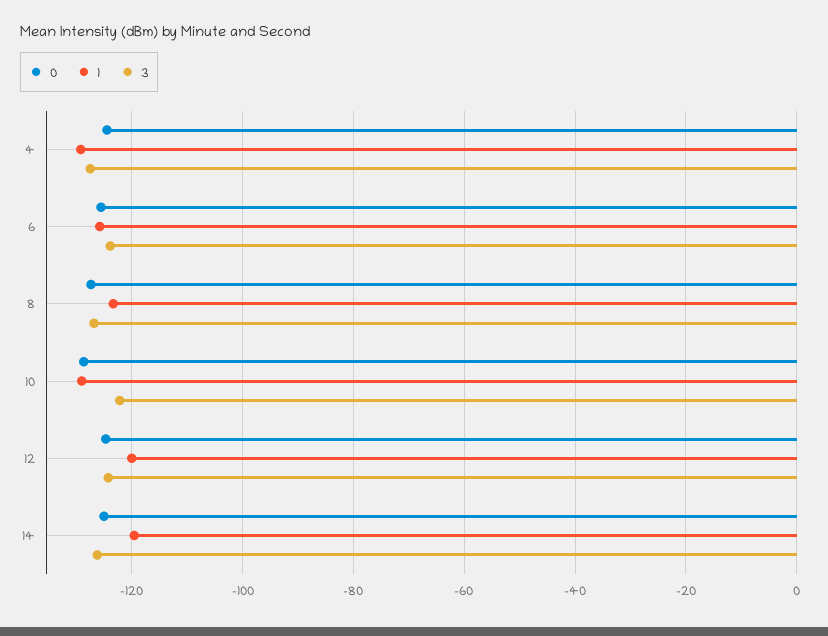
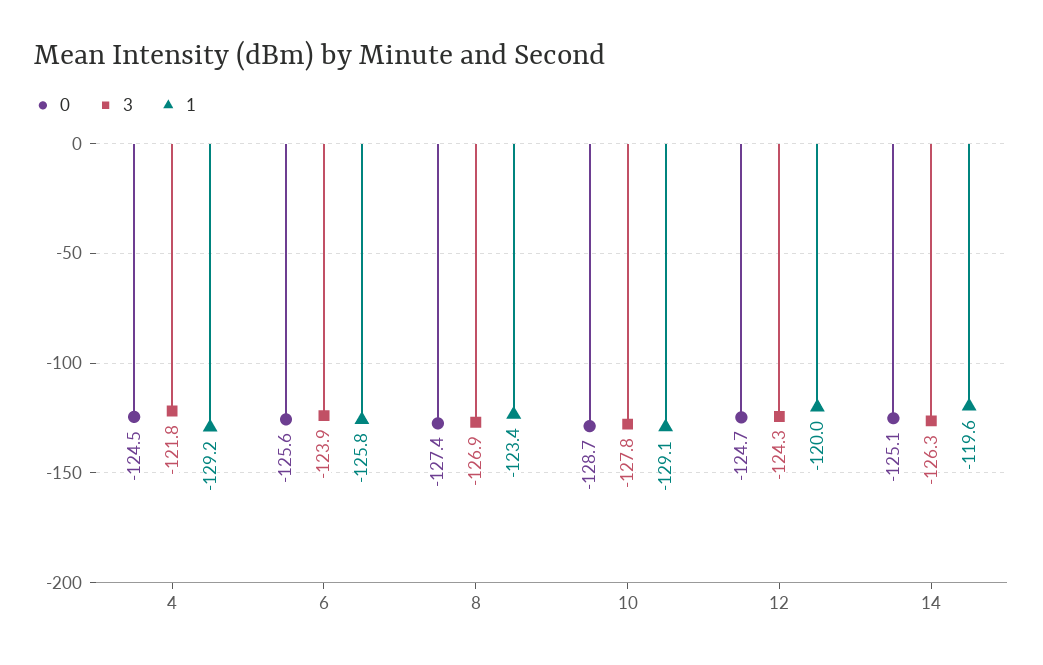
  {
    "0": {
      "4": -124.5,
      "6": -125.6,
      "8": -127.4,
      "10": -128.7,
      "12": -124.7,
      "14": -125.1
    },
    "1": {
      "4": -129.2,
      "6": -125.8,
      "8": -123.4,
      "10": -129.1,
      "12": -120,
      "14": -119.6
    },
    "3": {
-     "4": -128,
+     "4": -121.8,
      "6": -123.9,
      "8": -126.9,
-     "10": -122,
+     "10": -127.8,
      "12": -124.3,
      "14": -126.3
    }
  }

